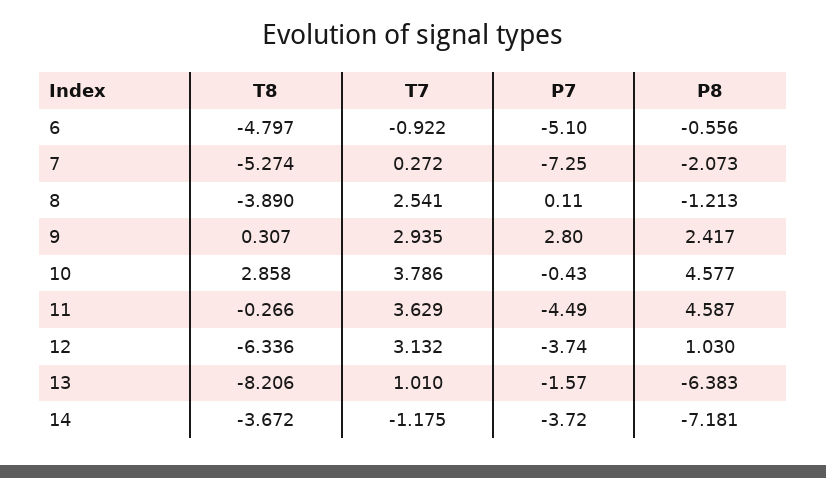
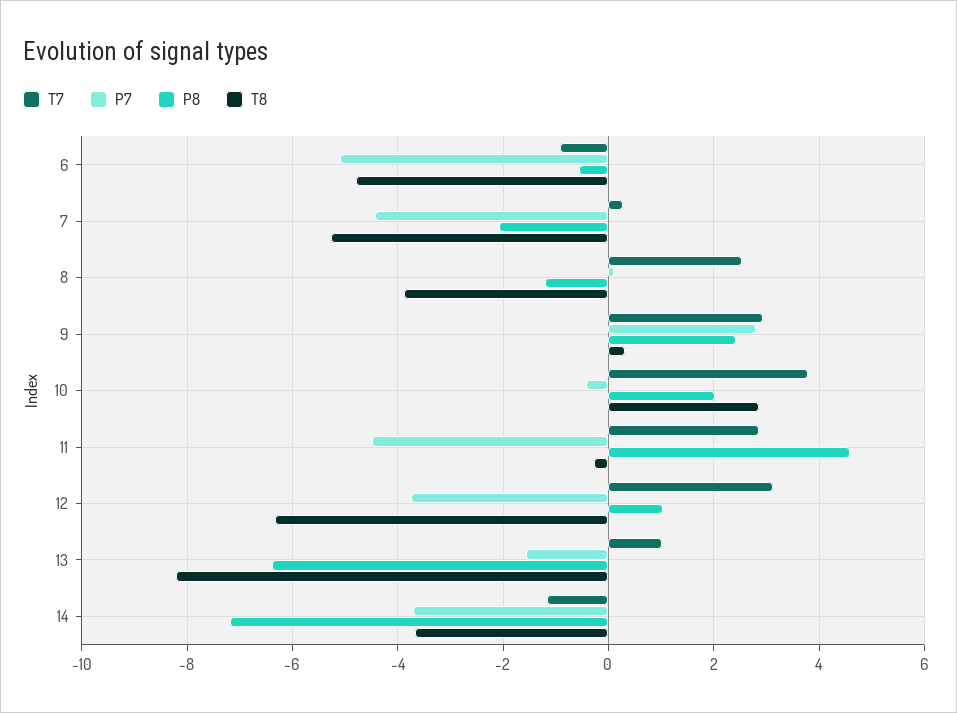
  {
    "T8": {
      "6": -4.797,
      "7": -5.274,
      "8": -3.89,
      "9": 0.307,
      "10": 2.858,
      "11": -0.266,
      "12": -6.336,
      "13": -8.206,
      "14": -3.672
    },
    "T7": {
      "6": -0.922,
      "7": 0.272,
      "8": 2.541,
      "9": 2.935,
      "10": 3.786,
-     "11": 3.629,
+     "11": 2.8,
      "12": 3.132,
      "13": 1.01,
      "14": -1.175
    },
    "P7": {
      "6": -5.1,
-     "7": -7.25,
+     "7": -4.4,
      "8": 0.11,
      "9": 2.8,
      "10": -0.43,
      "11": -4.49,
      "12": -3.74,
      "13": -1.57,
      "14": -3.72
    },
    "P8": {
      "6": -0.556,
      "7": -2.073,
      "8": -1.213,
      "9": 2.417,
-     "10": 4.577,
+     "10": 2,
      "11": 4.587,
      "12": 1.03,
      "13": -6.383,
      "14": -7.181
    }
  }

